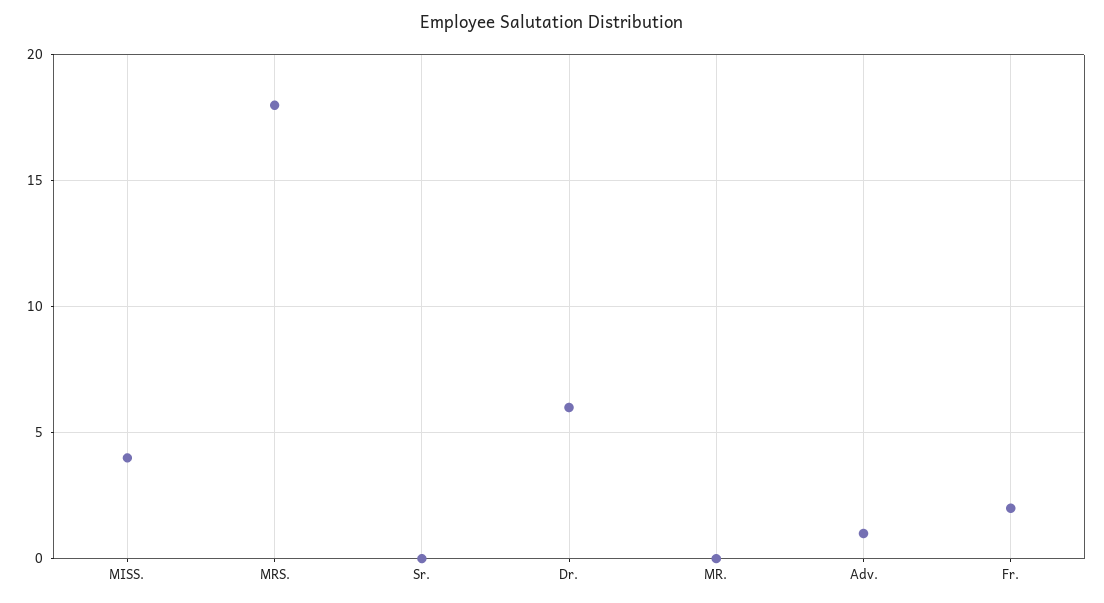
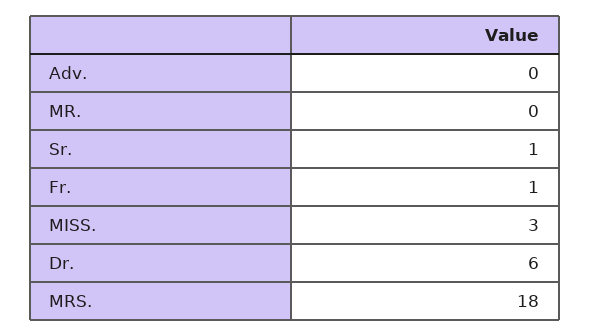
  {
-   "MISS.": 4,
+   "MISS.": 3,
    "MRS.": 18,
-   "Sr.": 0,
+   "Sr.": 1,
    "Dr.": 6,
    "MR.": 0,
-   "Adv.": 1,
+   "Adv.": 0,
-   "Fr.": 2
+   "Fr.": 1
  }

